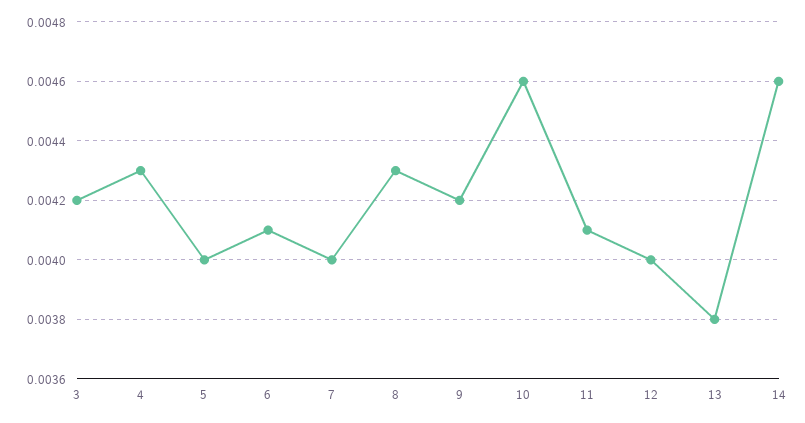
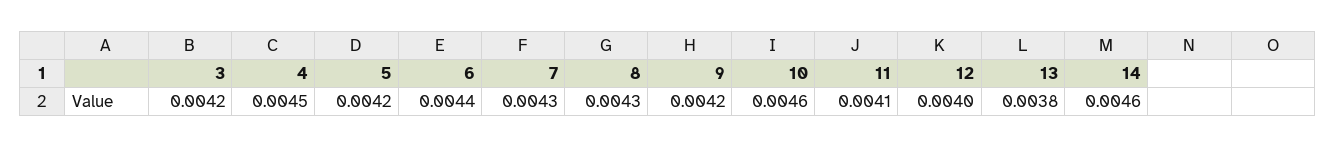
  {
    "3": 0.0042,
-   "4": 0.0043,
+   "4": 0.0045,
-   "5": 0.004,
+   "5": 0.0042,
-   "6": 0.0041,
+   "6": 0.0044,
-   "7": 0.004,
+   "7": 0.0043,
    "8": 0.0043,
    "9": 0.0042,
    "10": 0.0046,
    "11": 0.0041,
    "12": 0.004,
    "13": 0.0038,
    "14": 0.0046
  }

